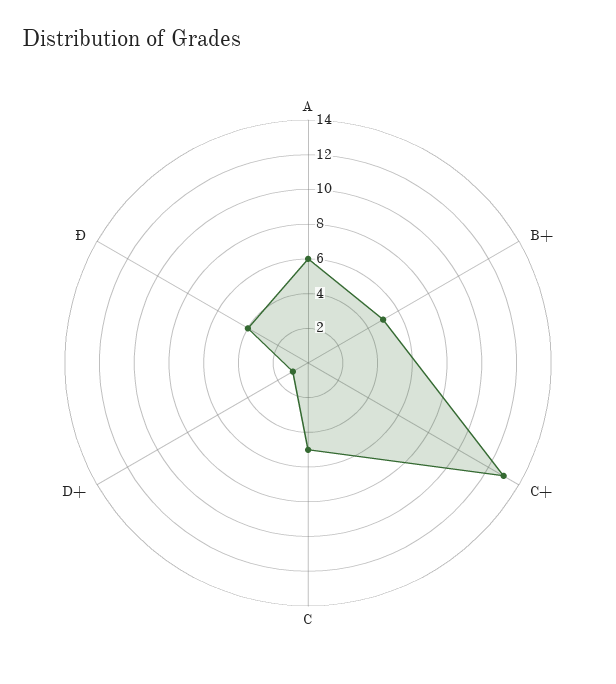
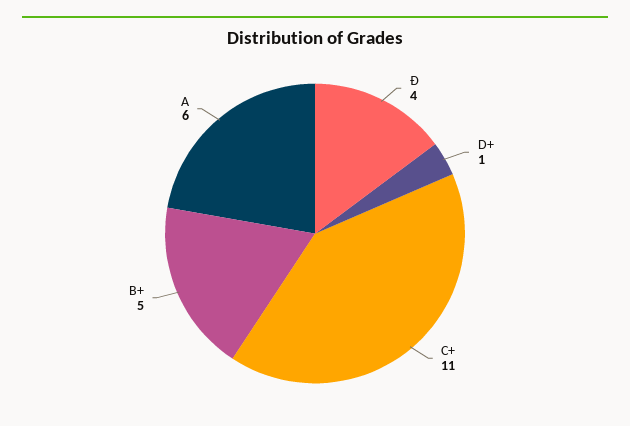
  {
    "A": 6,
    "B+": 5,
-   "C+": 13,
+   "C+": 11,
-   "C": 5,
    "D+": 1,
    "Ð": 4
  }

